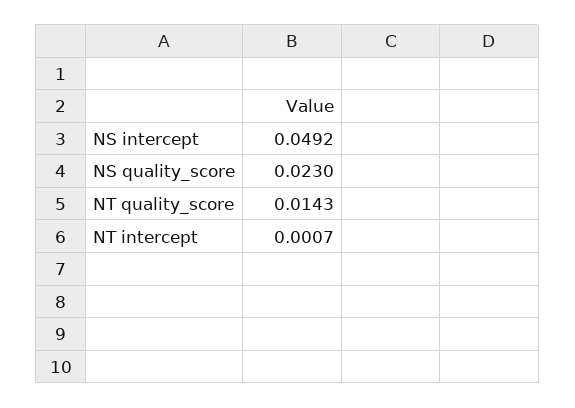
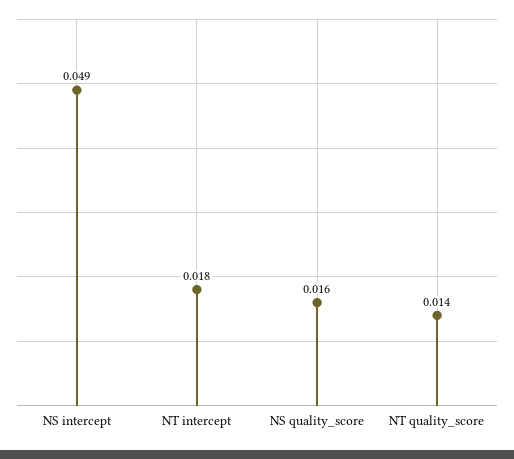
  {
    "NS intercept": 0.0492,
-   "NS quality_score": 0.023,
+   "NS quality_score": 0.016,
    "NT quality_score": 0.0143,
-   "NT intercept": 0.0007
+   "NT intercept": 0.018
  }

